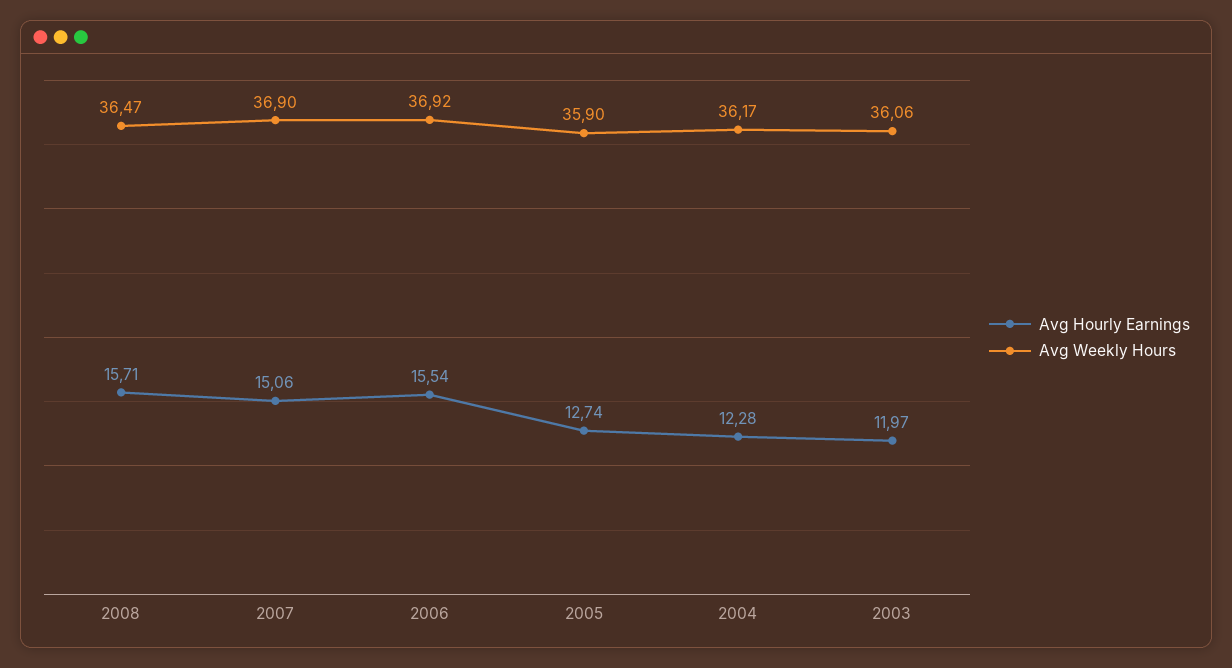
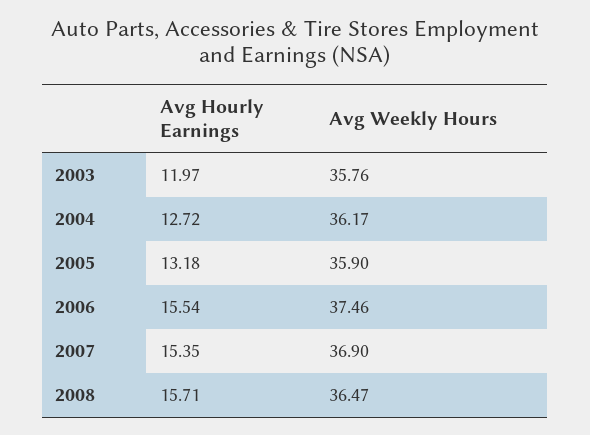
  {
    "Avg Hourly Earnings": {
      "2008": 15.71,
-     "2007": 15.06,
+     "2007": 15.35,
      "2006": 15.54,
-     "2005": 12.74,
+     "2005": 13.18,
-     "2004": 12.28,
+     "2004": 12.72,
      "2003": 11.97
    },
    "Avg Weekly Hours": {
      "2008": 36.47,
      "2007": 36.9,
-     "2006": 36.92,
+     "2006": 37.46,
      "2005": 35.9,
      "2004": 36.17,
-     "2003": 36.06
+     "2003": 35.76
    }
  }

